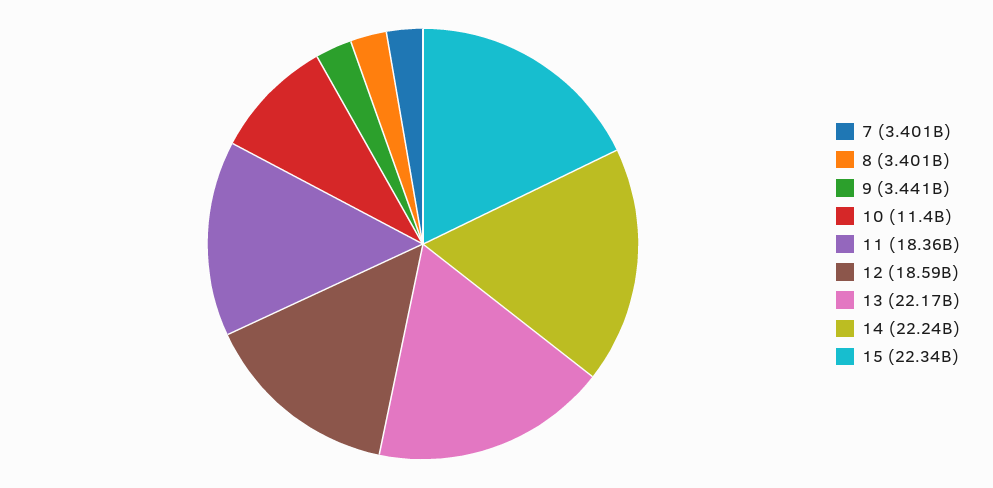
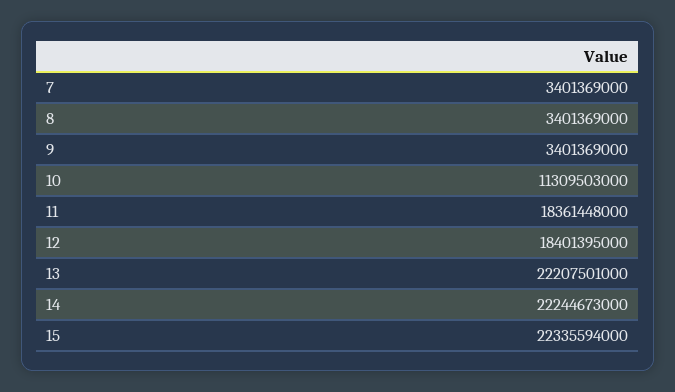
  {
    "7": 3401369000,
    "8": 3401369000,
-   "9": 3441000000,
+   "9": 3401369000,
-   "10": 11400000000,
+   "10": 11309503000,
    "11": 18361448000,
-   "12": 18590000000,
+   "12": 18401395000,
-   "13": 22170000000,
+   "13": 22207501000,
    "14": 22244673000,
    "15": 22335594000
  }

